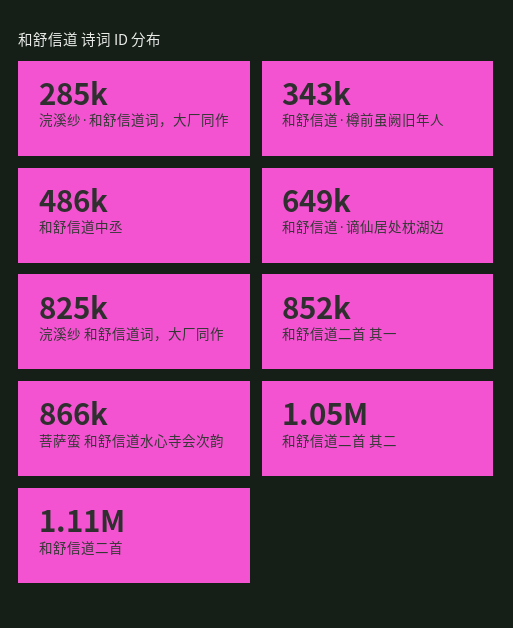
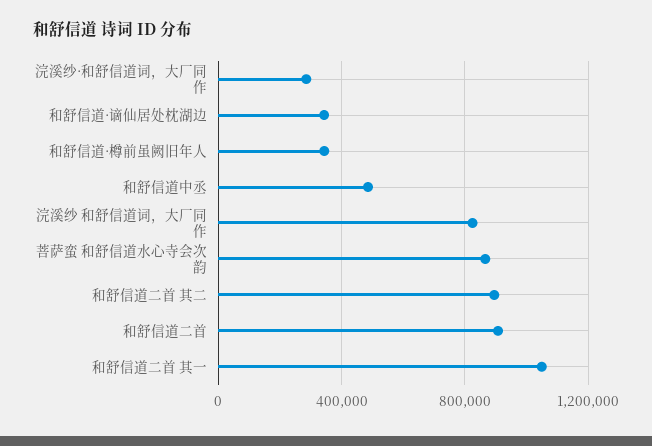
  {
    "浣溪纱·和舒信道词，大厂同作": 285000,
    "和舒信道·樽前虽阙旧年人": 343000,
    "和舒信道中丞": 486000,
-   "和舒信道·谪仙居处枕湖边": 649000,
+   "和舒信道·谪仙居处枕湖边": 350000,
    "浣溪纱 和舒信道词，大厂同作": 825000,
-   "和舒信道二首 其一": 852000,
+   "和舒信道二首 其一": 1050000,
    "菩萨蛮 和舒信道水心寺会次韵": 866000,
-   "和舒信道二首 其二": 1050000,
+   "和舒信道二首 其二": 900000,
-   "和舒信道二首": 1110000
+   "和舒信道二首": 900000
  }

